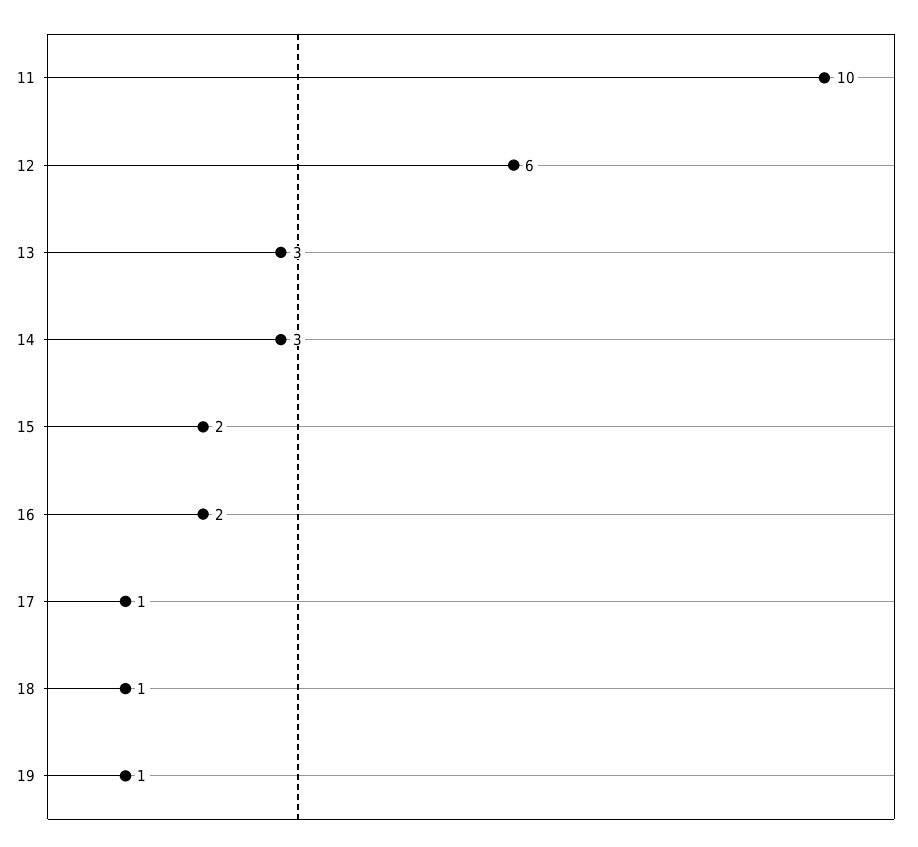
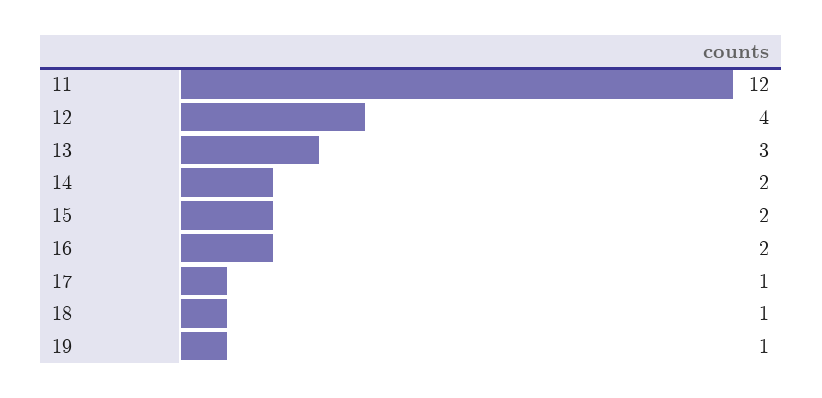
  {
-   "11": 10,
+   "11": 12,
-   "12": 6,
+   "12": 4,
    "13": 3,
-   "14": 3,
+   "14": 2,
    "15": 2,
    "16": 2,
    "17": 1,
    "18": 1,
    "19": 1
  }

